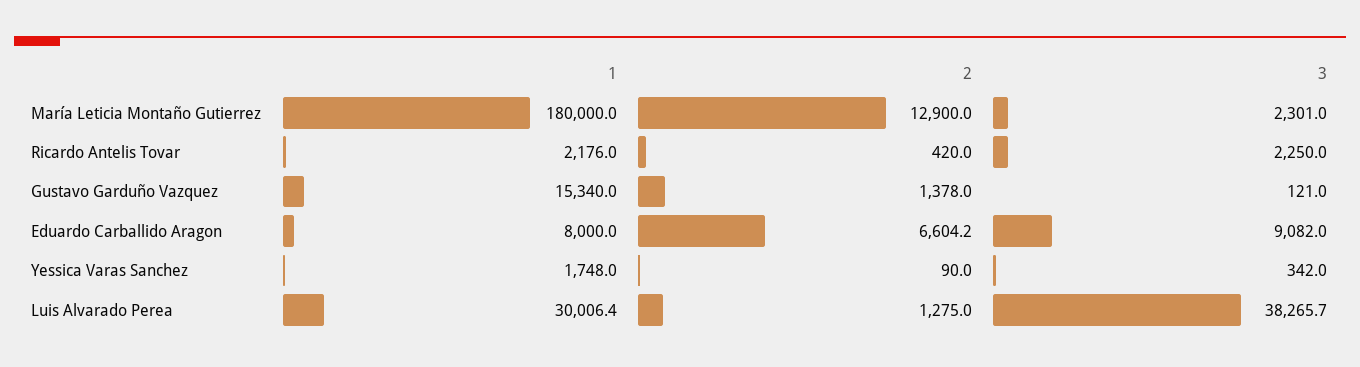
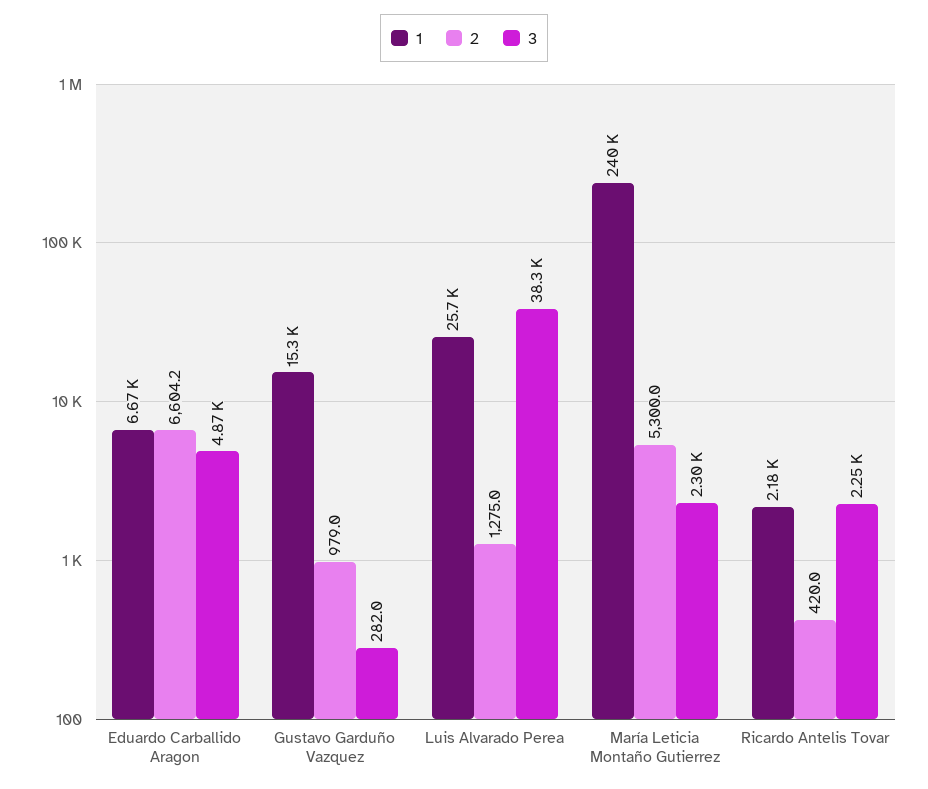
  {
    "1": {
-     "María Leticia Montaño Gutierrez": 180000,
+     "María Leticia Montaño Gutierrez": 240000,
      "Ricardo Antelis Tovar": 2176,
      "Gustavo Garduño Vazquez": 15340,
-     "Eduardo Carballido Aragon": 8000,
+     "Eduardo Carballido Aragon": 6670,
-     "Yessica Varas Sanchez": 1748,
-     "Luis Alvarado Perea": 30006.4
+     "Luis Alvarado Perea": 25700
    },
    "2": {
-     "María Leticia Montaño Gutierrez": 12900,
+     "María Leticia Montaño Gutierrez": 5300,
      "Ricardo Antelis Tovar": 420,
-     "Gustavo Garduño Vazquez": 1378,
+     "Gustavo Garduño Vazquez": 979,
      "Eduardo Carballido Aragon": 6604.2,
-     "Yessica Varas Sanchez": 90,
      "Luis Alvarado Perea": 1275
    },
    "3": {
      "María Leticia Montaño Gutierrez": 2301,
      "Ricardo Antelis Tovar": 2250,
-     "Gustavo Garduño Vazquez": 121,
+     "Gustavo Garduño Vazquez": 282,
-     "Eduardo Carballido Aragon": 9082,
+     "Eduardo Carballido Aragon": 4870,
-     "Yessica Varas Sanchez": 342,
      "Luis Alvarado Perea": 38265.7
    }
  }

